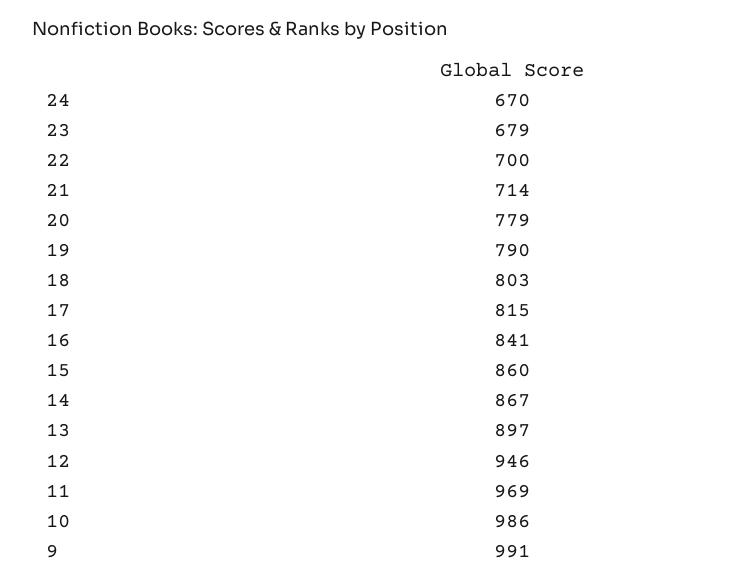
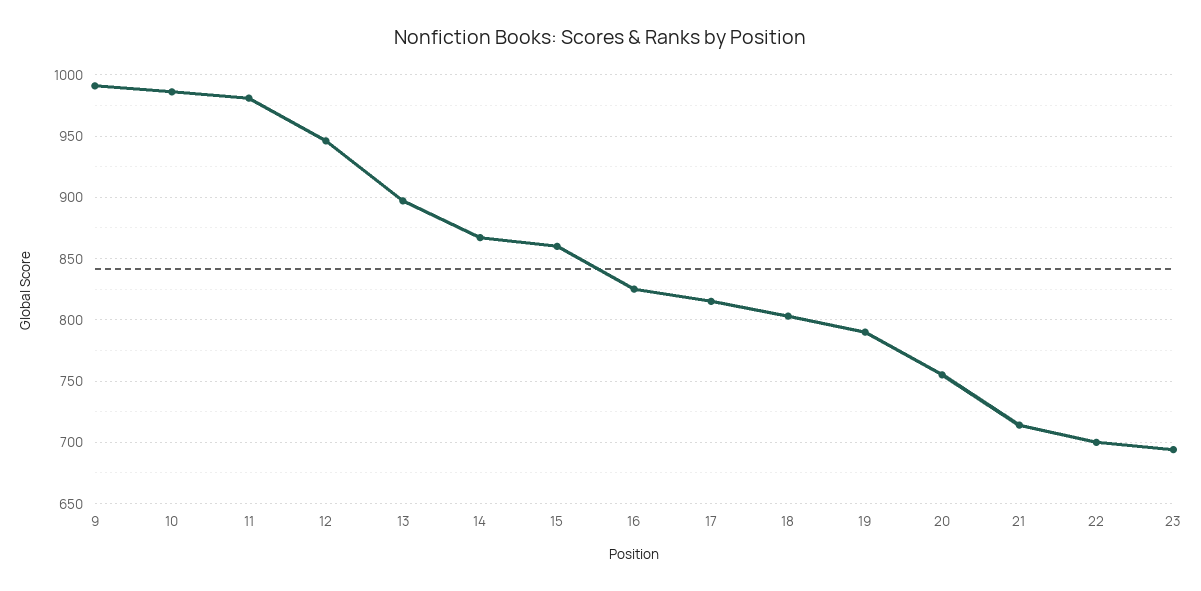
  {
-   "24": 670,
-   "23": 679,
+   "23": 695,
    "22": 700,
    "21": 714,
-   "20": 779,
+   "20": 755,
    "19": 790,
    "18": 803,
    "17": 815,
-   "16": 841,
+   "16": 825,
    "15": 860,
    "14": 867,
    "13": 897,
    "12": 946,
-   "11": 969,
+   "11": 980,
    "10": 986,
    "9": 991
  }

